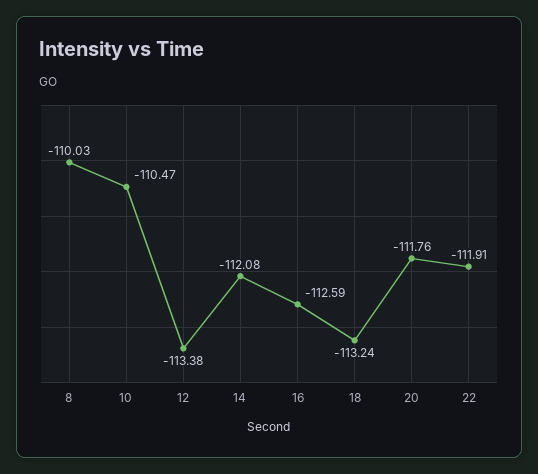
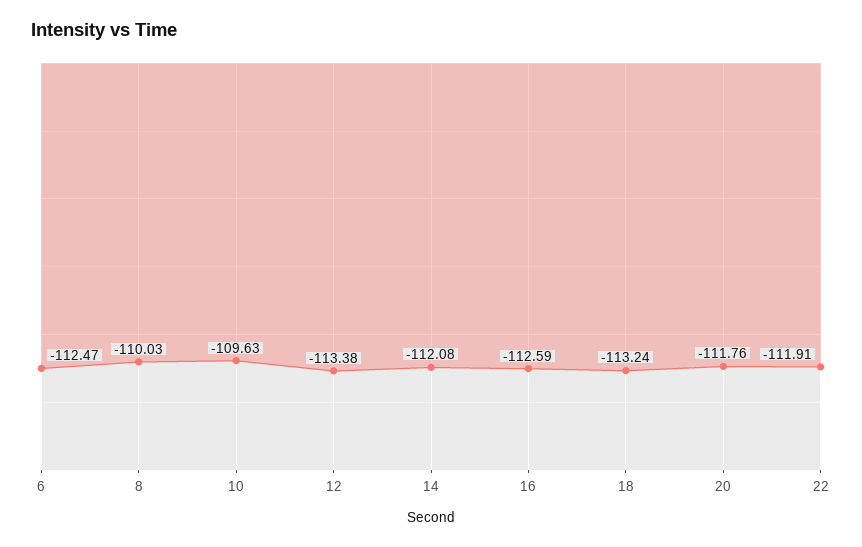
  {
    "8": -110.03,
-   "10": -110.47,
+   "10": -109.63,
    "12": -113.38,
    "14": -112.08,
    "16": -112.59,
    "18": -113.24,
    "20": -111.76,
-   "22": -111.91
+   "22": -111.91,
+   "6": -112.47
  }

